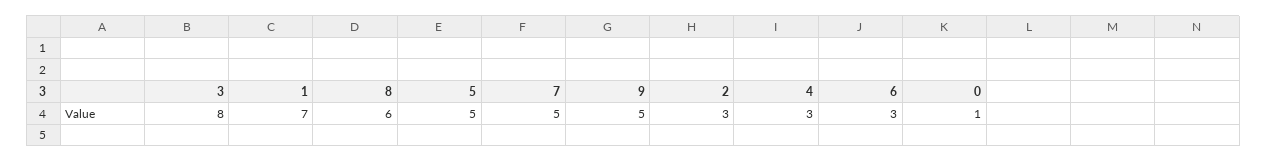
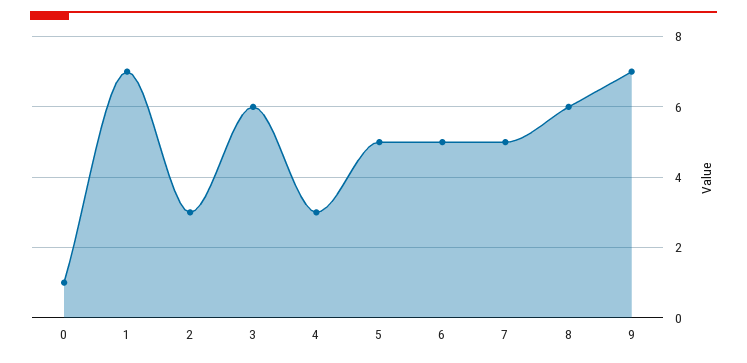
  {
-   "3": 8,
+   "3": 6,
    "1": 7,
    "8": 6,
    "5": 5,
    "7": 5,
-   "9": 5,
+   "9": 7,
    "2": 3,
    "4": 3,
-   "6": 3,
+   "6": 5,
    "0": 1
  }

